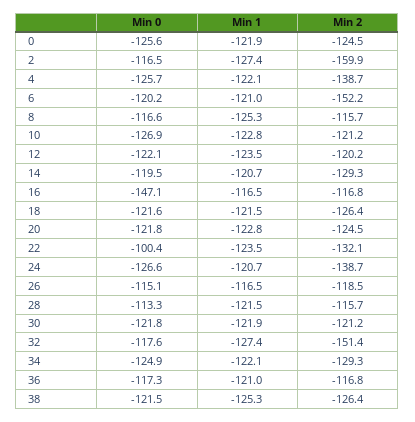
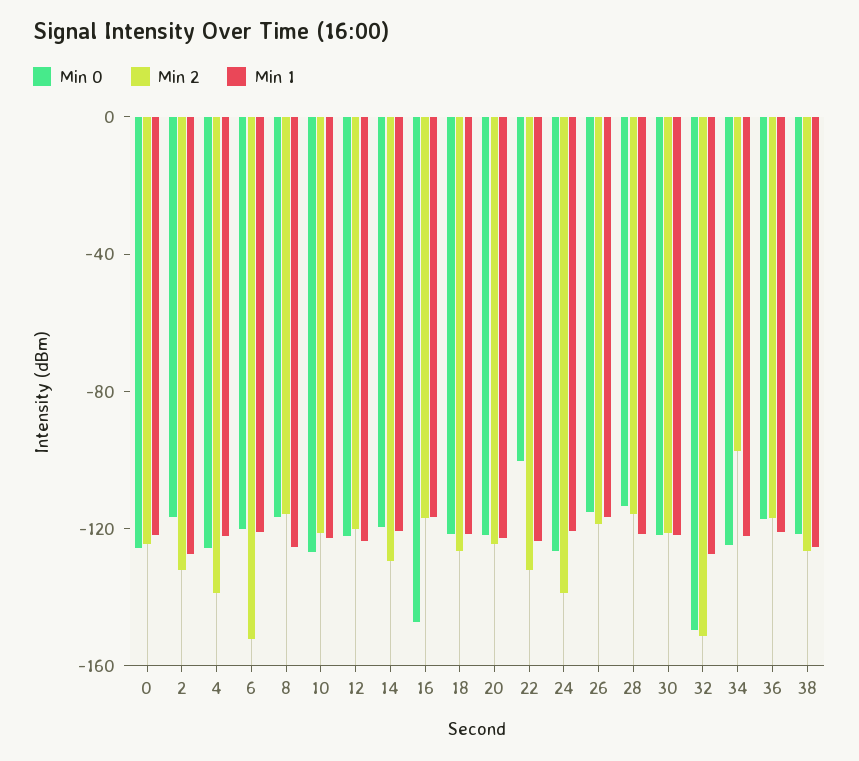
  {
    "Min 0": {
      "0": -125.6,
      "2": -116.5,
      "4": -125.7,
      "6": -120.2,
      "8": -116.6,
      "10": -126.9,
      "12": -122.1,
      "14": -119.5,
      "16": -147.1,
      "18": -121.6,
      "20": -121.8,
      "22": -100.4,
      "24": -126.6,
      "26": -115.1,
      "28": -113.3,
      "30": -121.8,
-     "32": -117.6,
+     "32": -150,
      "34": -124.9,
      "36": -117.3,
      "38": -121.5
    },
    "Min 1": {
      "0": -121.9,
      "2": -127.4,
      "4": -122.1,
      "6": -121,
      "8": -125.3,
      "10": -122.8,
      "12": -123.5,
      "14": -120.7,
      "16": -116.5,
      "18": -121.5,
      "20": -122.8,
      "22": -123.5,
      "24": -120.7,
      "26": -116.5,
      "28": -121.5,
      "30": -121.9,
      "32": -127.4,
      "34": -122.1,
      "36": -121,
      "38": -125.3
    },
    "Min 2": {
      "0": -124.5,
-     "2": -159.9,
+     "2": -130,
      "4": -138.7,
      "6": -152.2,
      "8": -115.7,
      "10": -121.2,
      "12": -120.2,
      "14": -129.3,
      "16": -116.8,
      "18": -126.4,
      "20": -124.5,
      "22": -132.1,
      "24": -138.7,
      "26": -118.5,
      "28": -115.7,
      "30": -121.2,
      "32": -151.4,
-     "34": -129.3,
+     "34": -100,
      "36": -116.8,
      "38": -126.4
    }
  }

